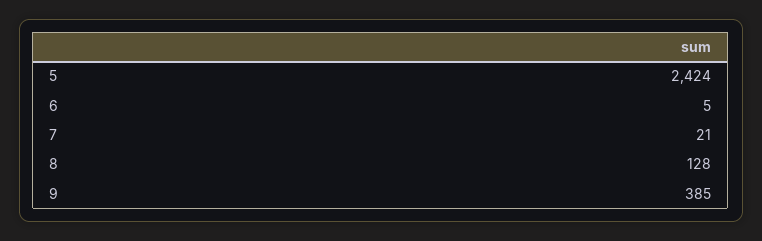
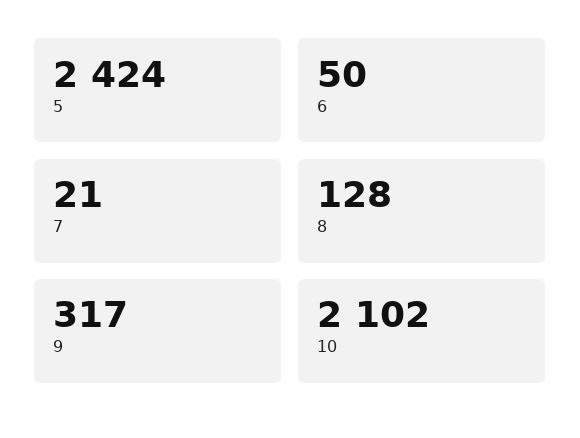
  {
    "5": 2424,
-   "6": 5,
+   "6": 50,
    "7": 21,
    "8": 128,
-   "9": 385
+   "9": 317,
+   "10": 2102
  }

